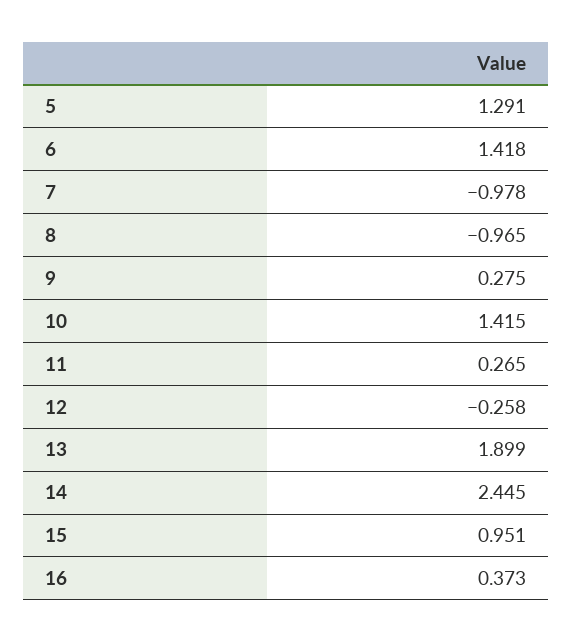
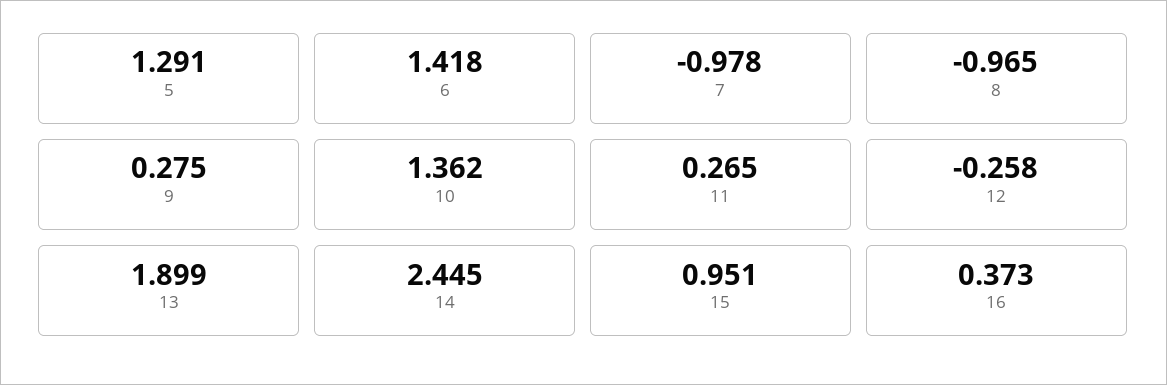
  {
    "5": 1.291,
    "6": 1.418,
    "7": -0.978,
    "8": -0.965,
    "9": 0.275,
-   "10": 1.415,
+   "10": 1.362,
    "11": 0.265,
    "12": -0.258,
    "13": 1.899,
    "14": 2.445,
    "15": 0.951,
    "16": 0.373
  }

